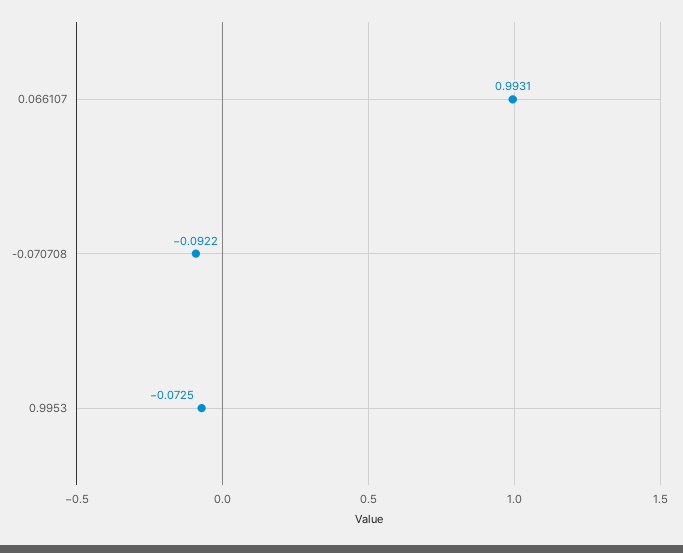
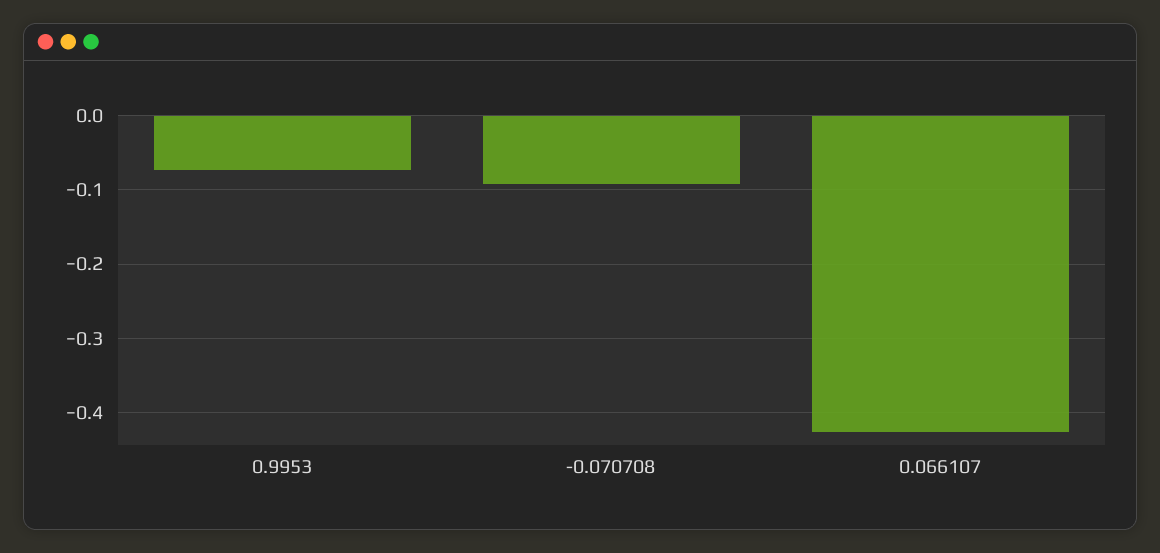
  {
-   "0.066107": 0.9931,
+   "0.066107": -0.43,
    "-0.070708": -0.0922,
    "0.9953": -0.0725
  }

